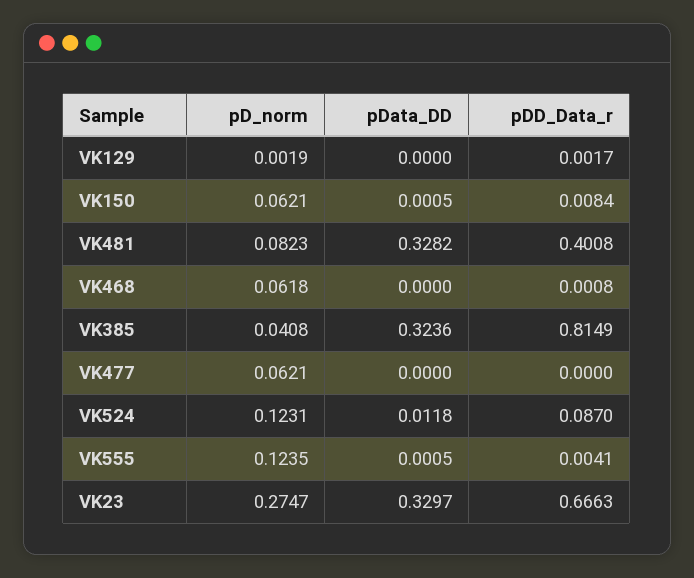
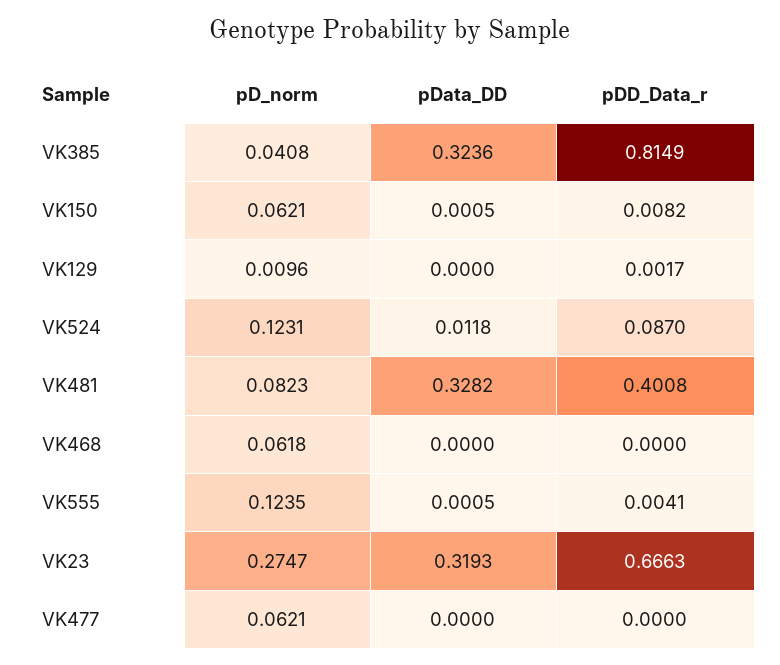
  {
    "pD_norm": {
-     "VK129": 0.0019,
+     "VK129": 0.0096,
      "VK150": 0.0621,
      "VK481": 0.0823,
      "VK468": 0.0618,
      "VK385": 0.0408,
      "VK477": 0.0621,
      "VK524": 0.1231,
      "VK555": 0.1235,
      "VK23": 0.2747
    },
    "pData_DD": {
      "VK129": 0,
      "VK150": 0.0005,
      "VK481": 0.3282,
      "VK468": 0,
      "VK385": 0.3236,
      "VK477": 0,
      "VK524": 0.0118,
      "VK555": 0.0005,
-     "VK23": 0.3297
+     "VK23": 0.3193
    },
    "pDD_Data_r": {
      "VK129": 0.0017,
-     "VK150": 0.0084,
+     "VK150": 0.0082,
      "VK481": 0.4008,
-     "VK468": 0.0008,
+     "VK468": 0,
      "VK385": 0.8149,
      "VK477": 0,
      "VK524": 0.087,
      "VK555": 0.0041,
      "VK23": 0.6663
    }
  }

